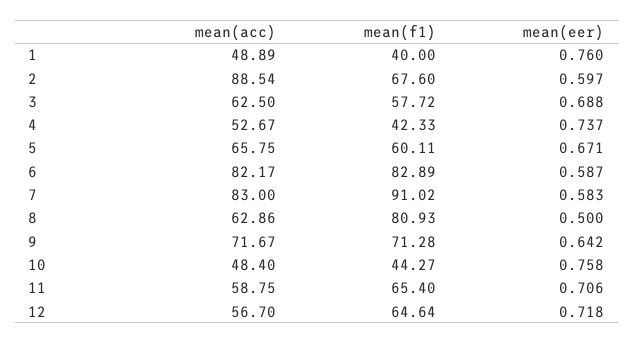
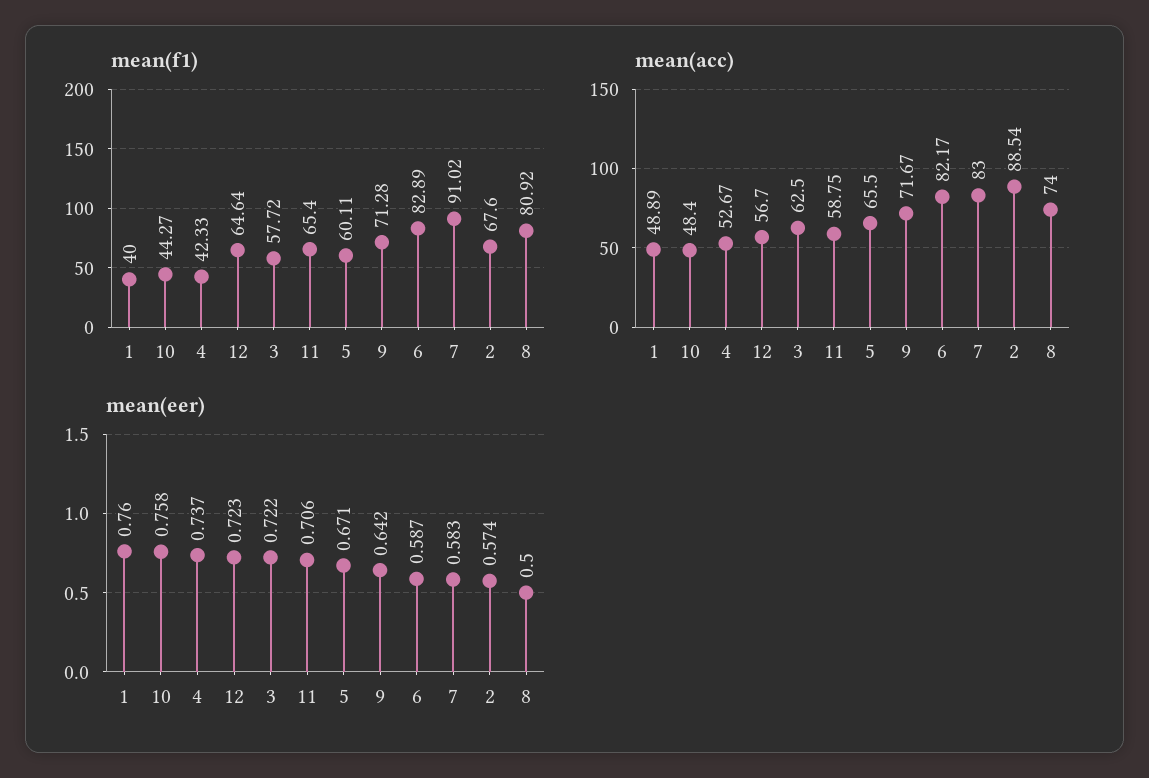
  {
    "mean(acc)": {
      "1": 48.89,
      "2": 88.54,
      "3": 62.5,
      "4": 52.67,
-     "5": 65.75,
+     "5": 65.5,
      "6": 82.17,
      "7": 83,
-     "8": 62.86,
+     "8": 74,
      "9": 71.67,
      "10": 48.4,
      "11": 58.75,
      "12": 56.7
    },
    "mean(f1)": {
      "1": 40,
      "2": 67.6,
      "3": 57.72,
      "4": 42.33,
      "5": 60.11,
      "6": 82.89,
      "7": 91.02,
-     "8": 80.93,
+     "8": 80.92,
      "9": 71.28,
      "10": 44.27,
      "11": 65.4,
      "12": 64.64
    },
    "mean(eer)": {
      "1": 0.76,
-     "2": 0.597,
+     "2": 0.574,
-     "3": 0.688,
+     "3": 0.722,
      "4": 0.737,
      "5": 0.671,
      "6": 0.587,
      "7": 0.583,
      "8": 0.5,
      "9": 0.642,
      "10": 0.758,
      "11": 0.706,
-     "12": 0.718
+     "12": 0.723
    }
  }

